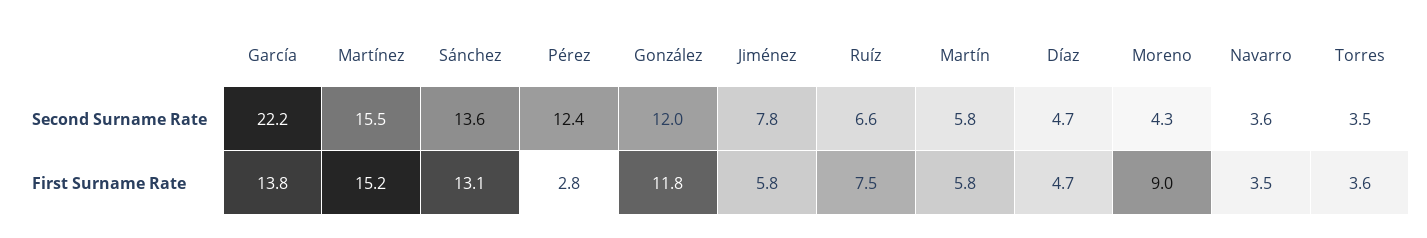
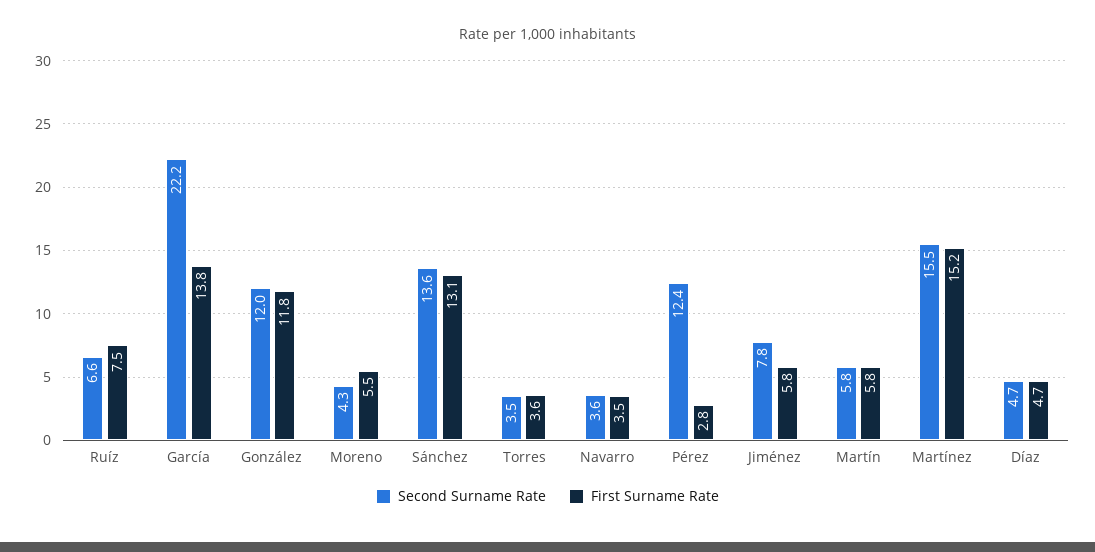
  {
    "Second Surname Rate": {
      "García": 22.2,
      "Martínez": 15.5,
      "Sánchez": 13.6,
      "Pérez": 12.4,
      "González": 12,
      "Jiménez": 7.8,
      "Ruíz": 6.6,
      "Martín": 5.8,
      "Díaz": 4.7,
      "Moreno": 4.3,
      "Navarro": 3.6,
      "Torres": 3.5
    },
    "First Surname Rate": {
      "García": 13.8,
      "Martínez": 15.2,
      "Sánchez": 13.1,
      "Pérez": 2.8,
      "González": 11.8,
      "Jiménez": 5.8,
      "Ruíz": 7.5,
      "Martín": 5.8,
      "Díaz": 4.7,
-     "Moreno": 9,
+     "Moreno": 5.5,
      "Navarro": 3.5,
      "Torres": 3.6
    }
  }

